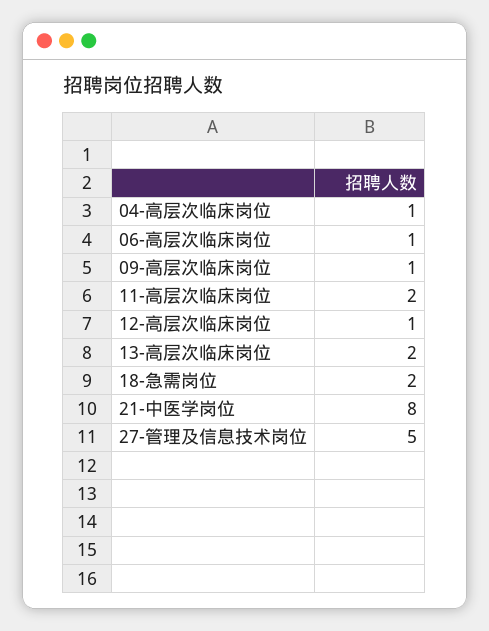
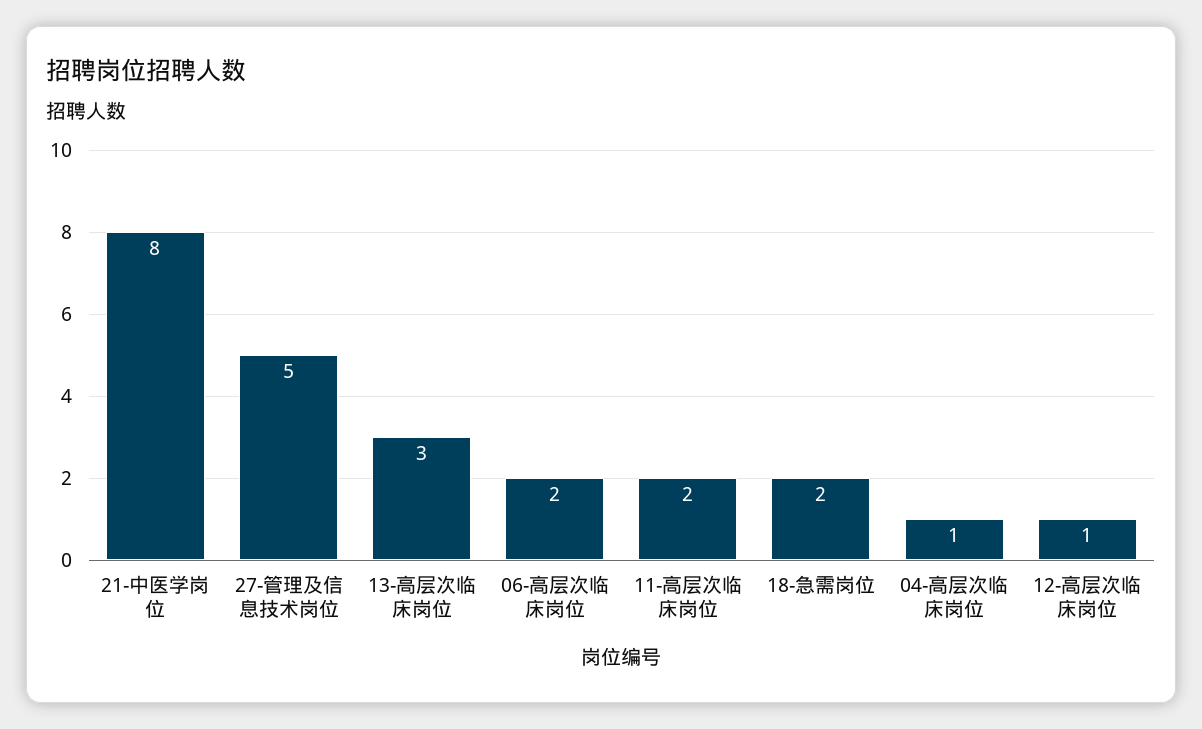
  {
    "04-高层次临床岗位": 1,
-   "06-高层次临床岗位": 1,
+   "06-高层次临床岗位": 2,
-   "09-高层次临床岗位": 1,
    "11-高层次临床岗位": 2,
    "12-高层次临床岗位": 1,
-   "13-高层次临床岗位": 2,
+   "13-高层次临床岗位": 3,
    "18-急需岗位": 2,
    "21-中医学岗位": 8,
    "27-管理及信息技术岗位": 5
  }

